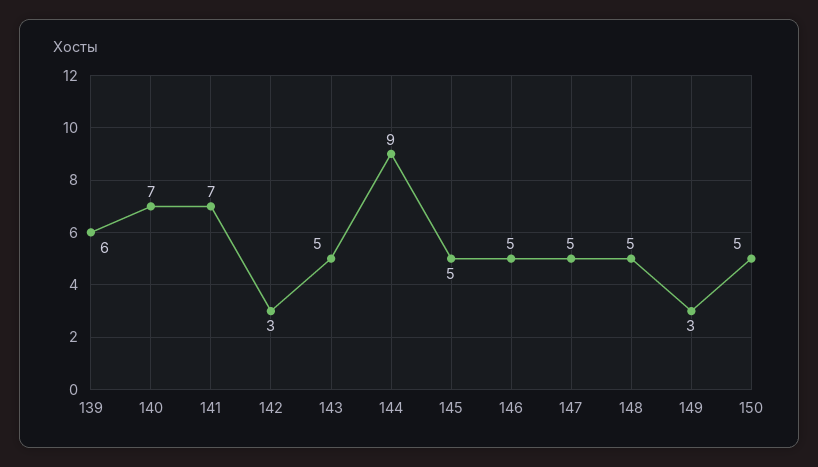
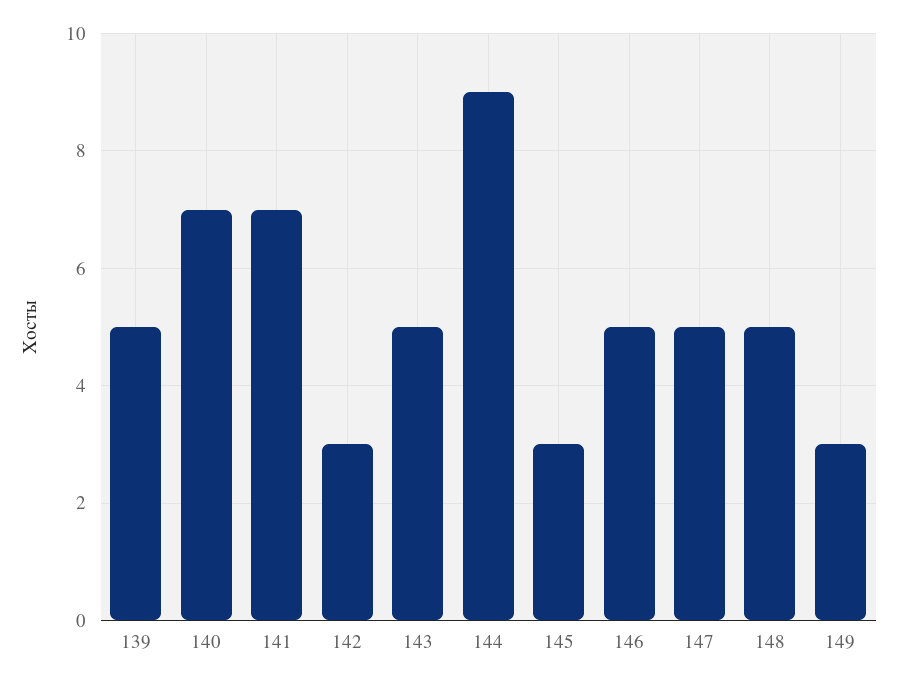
  {
-   "139": 6,
+   "139": 5,
    "140": 7,
    "141": 7,
    "142": 3,
    "143": 5,
    "144": 9,
-   "145": 5,
+   "145": 3,
    "146": 5,
    "147": 5,
    "148": 5,
-   "149": 3,
+   "149": 3
-   "150": 5
  }

